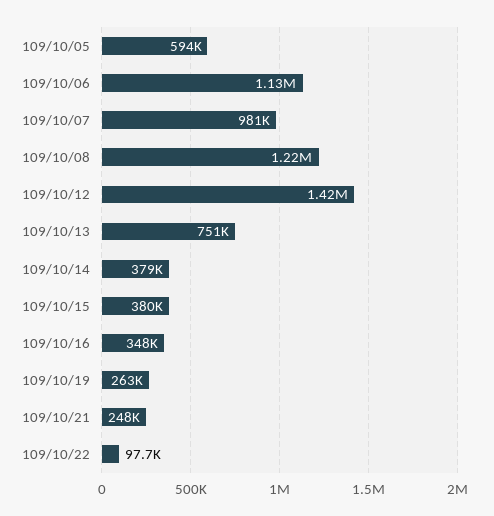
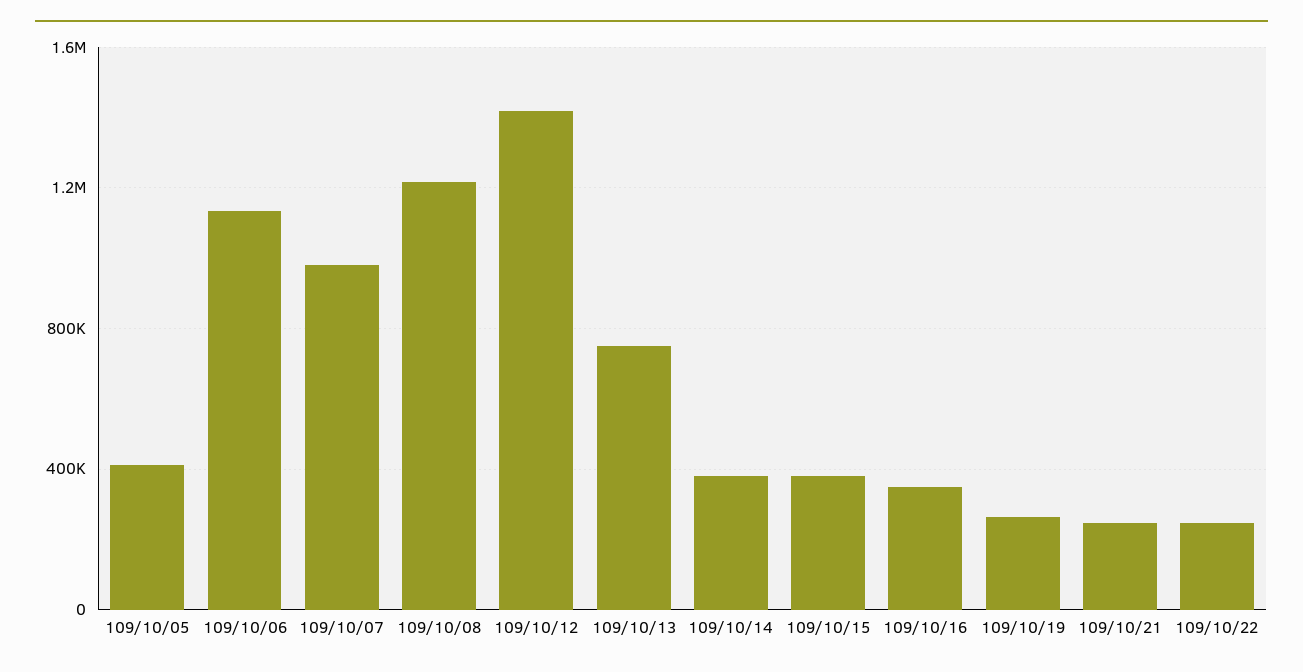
  {
-   "109/10/05": 594000,
+   "109/10/05": 400000,
    "109/10/06": 1130000,
    "109/10/07": 981000,
    "109/10/08": 1220000,
    "109/10/12": 1420000,
    "109/10/13": 751000,
    "109/10/14": 379000,
    "109/10/15": 380000,
    "109/10/16": 348000,
    "109/10/19": 263000,
    "109/10/21": 248000,
-   "109/10/22": 97700
+   "109/10/22": 250000
  }

